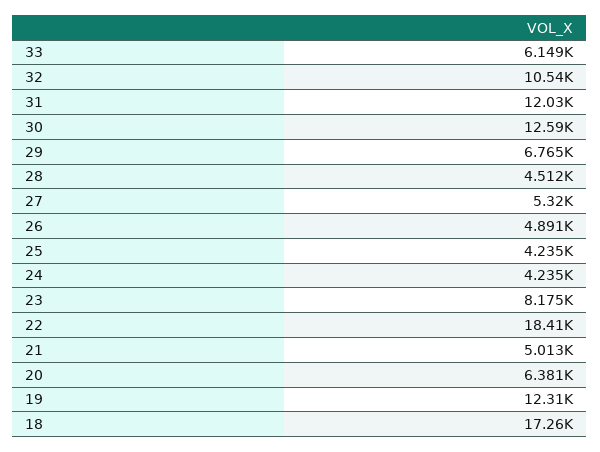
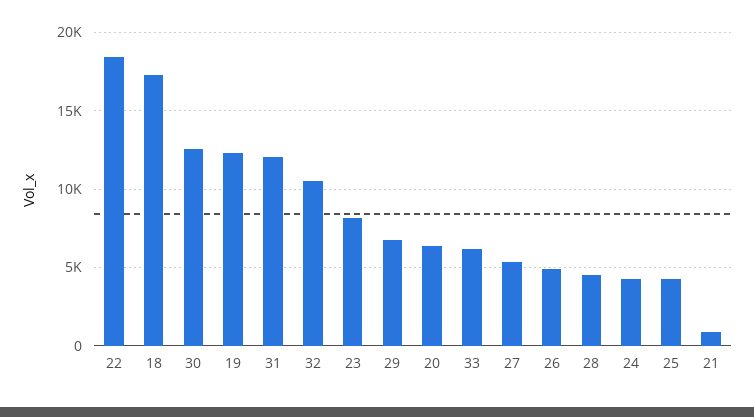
  {
    "33": 6149,
    "32": 10540,
    "31": 12030,
    "30": 12590,
    "29": 6765,
    "28": 4512,
    "27": 5320,
    "26": 4891,
    "25": 4235,
    "24": 4235,
    "23": 8175,
    "22": 18410,
-   "21": 5013,
+   "21": 1000,
    "20": 6381,
    "19": 12310,
    "18": 17260
  }

